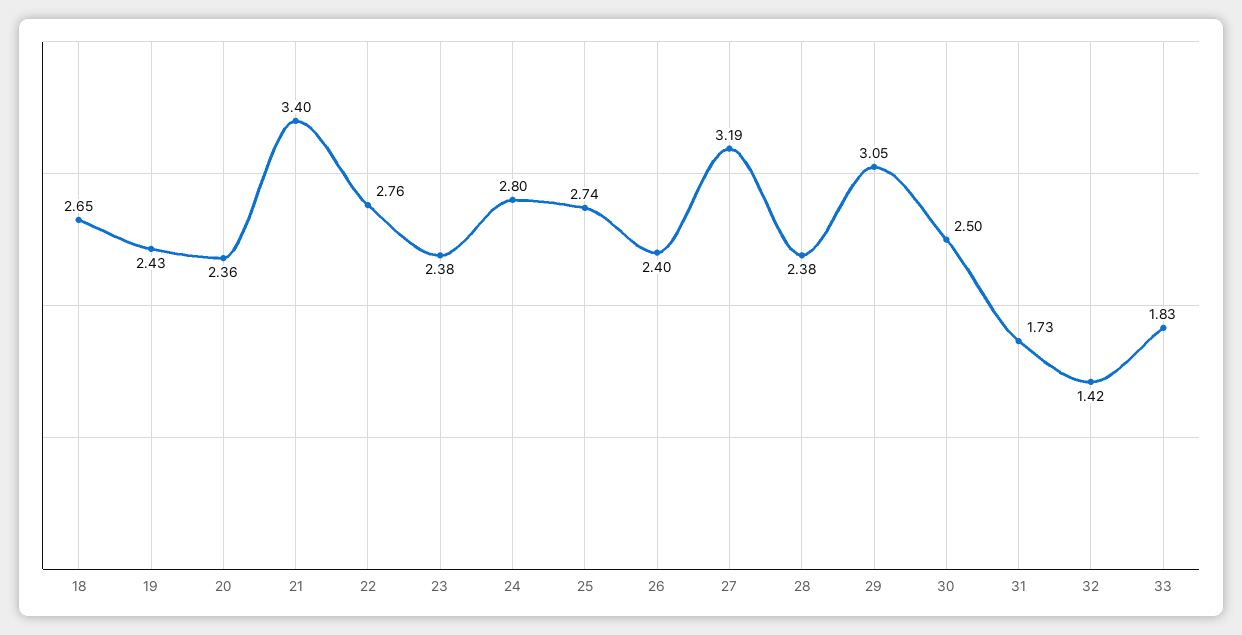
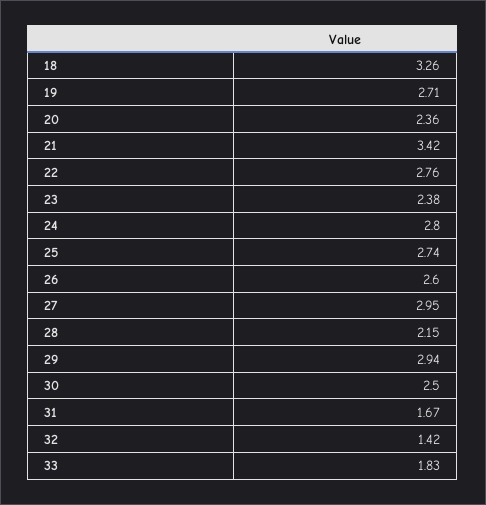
  {
-   "18": 2.65,
+   "18": 3.26,
-   "19": 2.43,
+   "19": 2.71,
    "20": 2.36,
-   "21": 3.4,
+   "21": 3.42,
    "22": 2.76,
    "23": 2.38,
    "24": 2.8,
    "25": 2.74,
-   "26": 2.4,
+   "26": 2.6,
-   "27": 3.19,
+   "27": 2.95,
-   "28": 2.38,
+   "28": 2.15,
-   "29": 3.05,
+   "29": 2.94,
    "30": 2.5,
-   "31": 1.73,
+   "31": 1.67,
    "32": 1.42,
    "33": 1.83
  }

